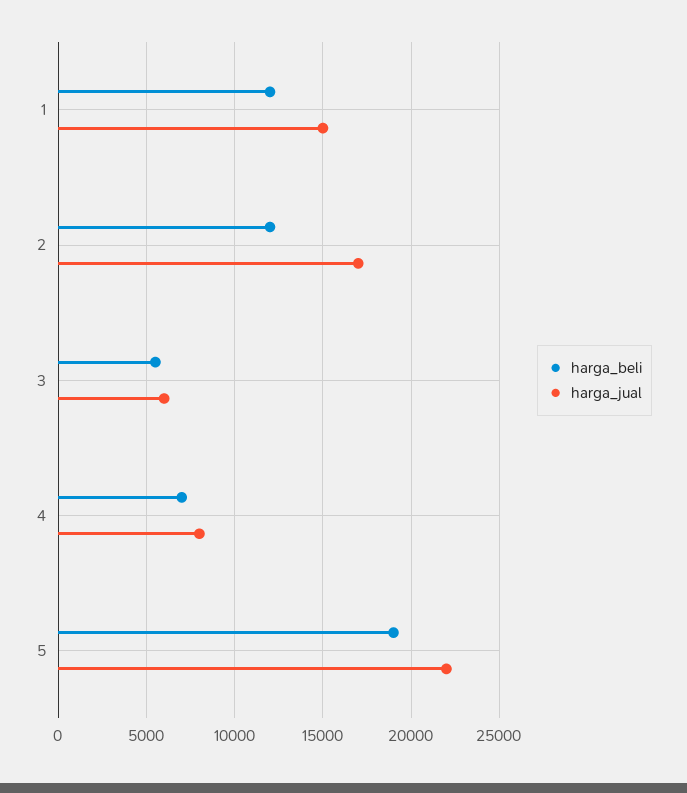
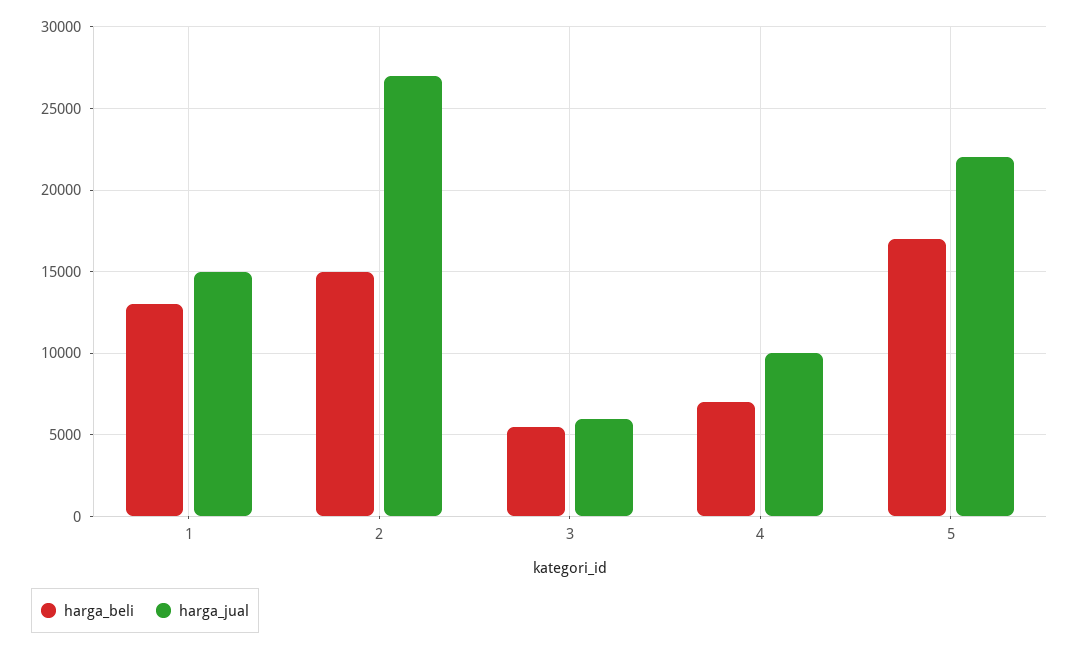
  {
    "harga_beli": {
-     "1": 12000,
+     "1": 13000,
-     "2": 12000,
+     "2": 15000,
      "3": 5500,
      "4": 7000,
-     "5": 19000
+     "5": 17000
    },
    "harga_jual": {
      "1": 15000,
-     "2": 17000,
+     "2": 27000,
      "3": 6000,
-     "4": 8000,
+     "4": 10000,
      "5": 22000
    }
  }

